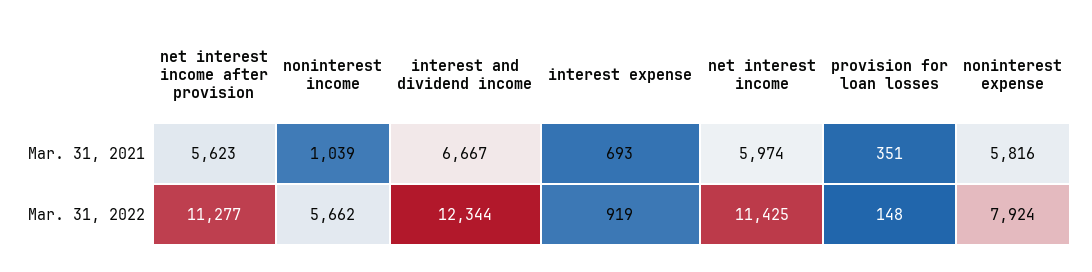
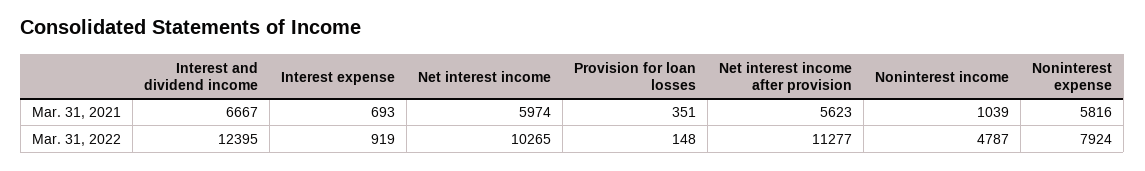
  {
    "net interest income after provision": {
      "Mar. 31, 2021": 5623,
      "Mar. 31, 2022": 11277
    },
    "noninterest income": {
      "Mar. 31, 2021": 1039,
-     "Mar. 31, 2022": 5662
+     "Mar. 31, 2022": 4787
    },
    "interest and dividend income": {
      "Mar. 31, 2021": 6667,
-     "Mar. 31, 2022": 12344
+     "Mar. 31, 2022": 12395
    },
    "interest expense": {
      "Mar. 31, 2021": 693,
      "Mar. 31, 2022": 919
    },
    "net interest income": {
      "Mar. 31, 2021": 5974,
-     "Mar. 31, 2022": 11425
+     "Mar. 31, 2022": 10265
    },
    "provision for loan losses": {
      "Mar. 31, 2021": 351,
      "Mar. 31, 2022": 148
    },
    "noninterest expense": {
      "Mar. 31, 2021": 5816,
      "Mar. 31, 2022": 7924
    }
  }

